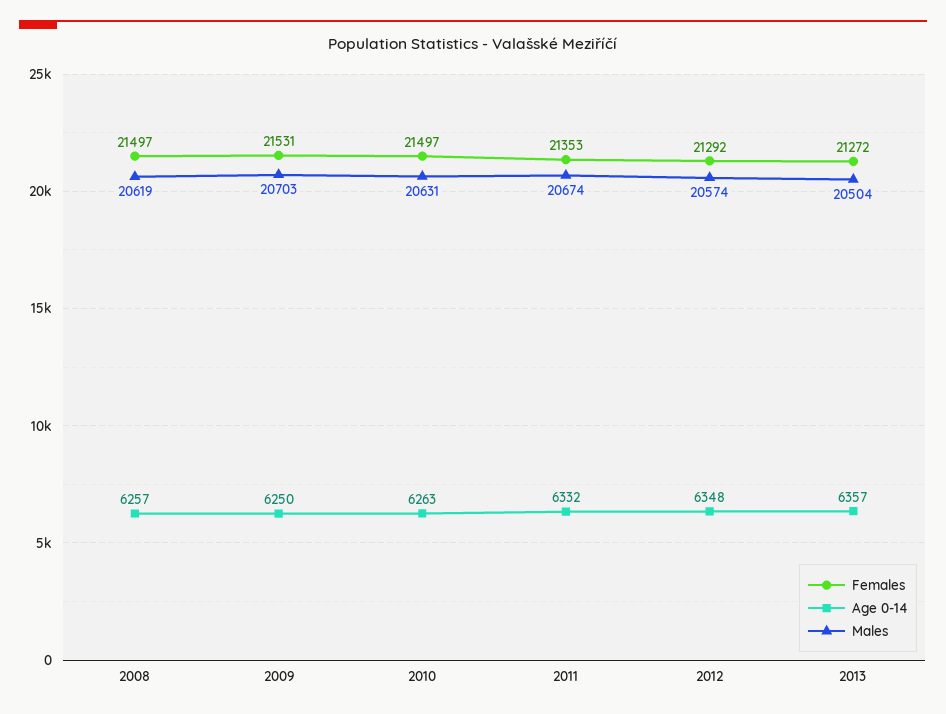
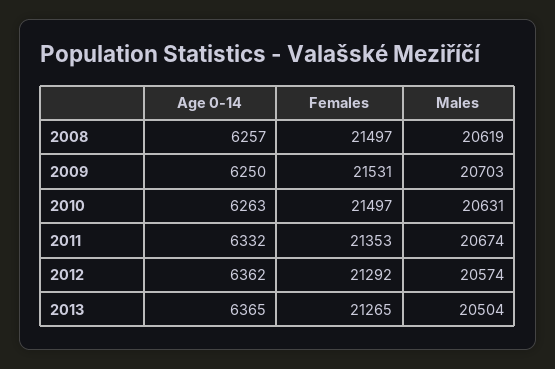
  {
    "Females": {
      "2008": 21497,
      "2009": 21531,
      "2010": 21497,
      "2011": 21353,
      "2012": 21292,
-     "2013": 21272
+     "2013": 21265
    },
    "Age 0-14": {
      "2008": 6257,
      "2009": 6250,
      "2010": 6263,
      "2011": 6332,
-     "2012": 6348,
+     "2012": 6362,
-     "2013": 6357
+     "2013": 6365
    },
    "Males": {
      "2008": 20619,
      "2009": 20703,
      "2010": 20631,
      "2011": 20674,
      "2012": 20574,
      "2013": 20504
    }
  }

